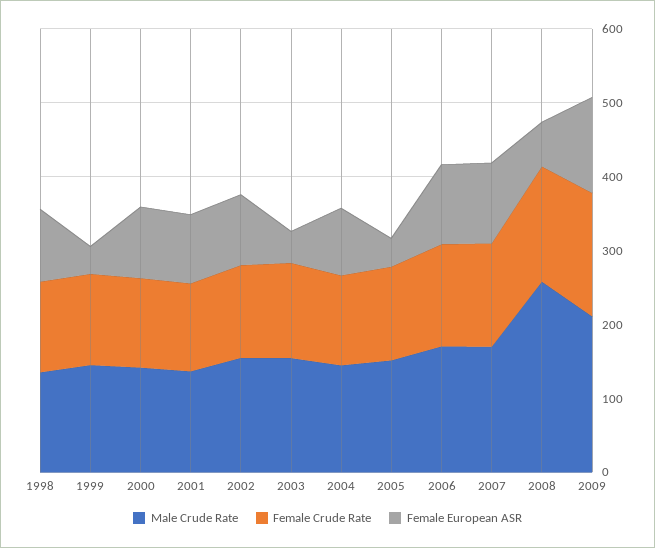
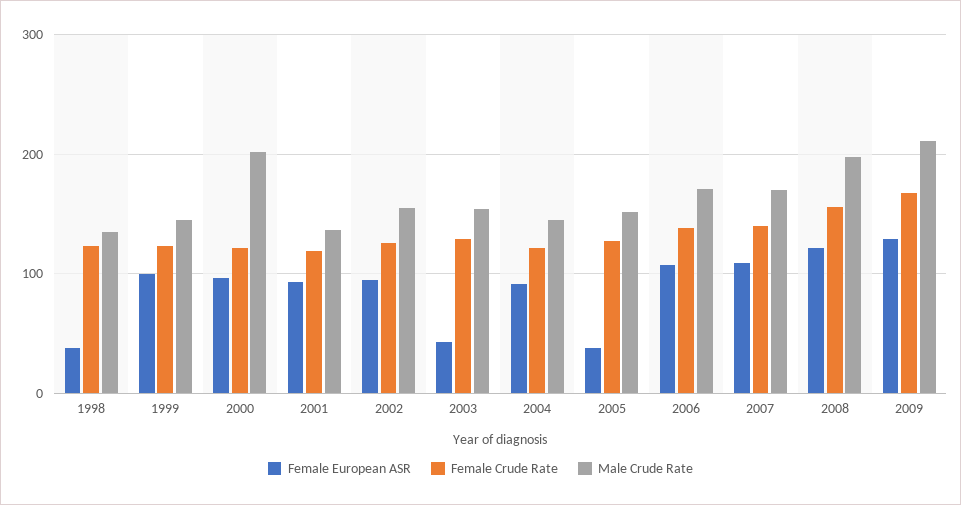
  {
    "Male Crude Rate": {
      "1998": 140,
      "1999": 150,
-     "2000": 140,
+     "2000": 200,
      "2001": 140,
      "2002": 160,
      "2003": 150,
      "2004": 140,
      "2005": 150,
      "2006": 170,
      "2007": 170,
-     "2008": 260,
+     "2008": 200,
      "2009": 210
    },
    "Female Crude Rate": {
      "1998": 120,
      "1999": 120,
      "2000": 120,
      "2001": 120,
      "2002": 130,
      "2003": 130,
      "2004": 120,
      "2005": 130,
      "2006": 140,
      "2007": 140,
      "2008": 160,
      "2009": 170
    },
    "Female European ASR": {
-     "1998": 100,
+     "1998": 40,
-     "1999": 40,
+     "1999": 100,
      "2000": 100,
      "2001": 90,
      "2002": 100,
      "2003": 40,
      "2004": 90,
      "2005": 40,
      "2006": 110,
      "2007": 110,
-     "2008": 60,
+     "2008": 120,
      "2009": 130
    }
  }

